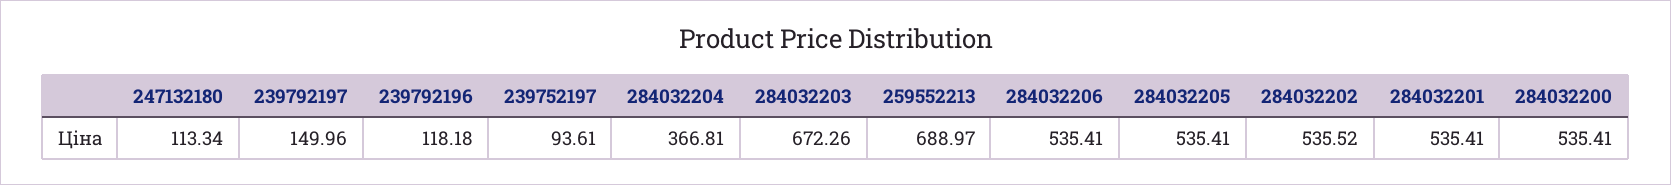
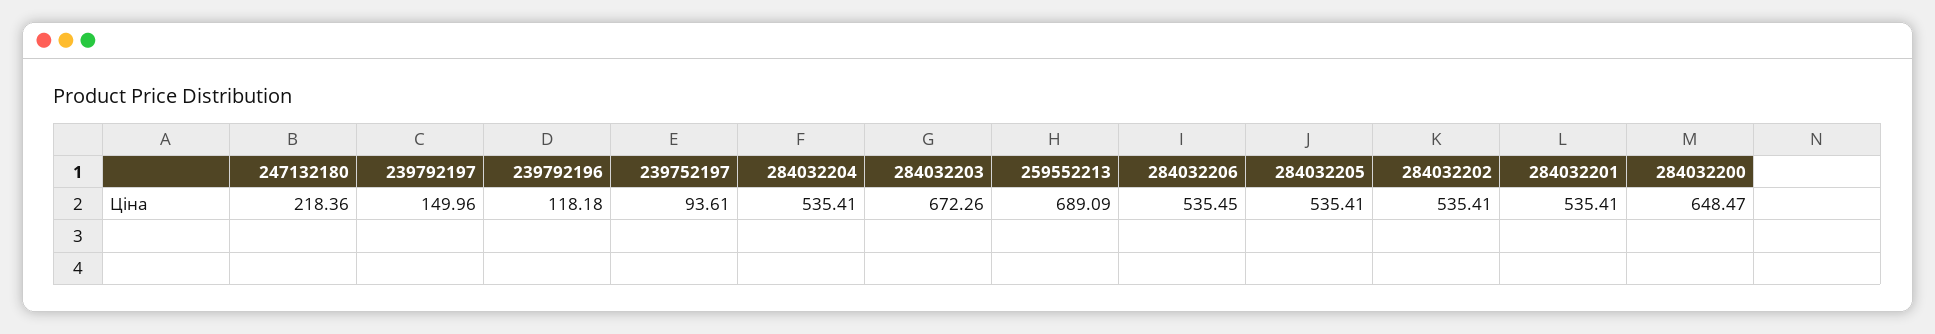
  {
-   "247132180": 113.34,
+   "247132180": 218.36,
    "239792197": 149.96,
    "239792196": 118.18,
    "239752197": 93.61,
-   "284032204": 366.81,
+   "284032204": 535.41,
    "284032203": 672.26,
-   "259552213": 688.97,
+   "259552213": 689.09,
-   "284032206": 535.41,
+   "284032206": 535.45,
    "284032205": 535.41,
-   "284032202": 535.52,
+   "284032202": 535.41,
    "284032201": 535.41,
-   "284032200": 535.41
+   "284032200": 648.47
  }

